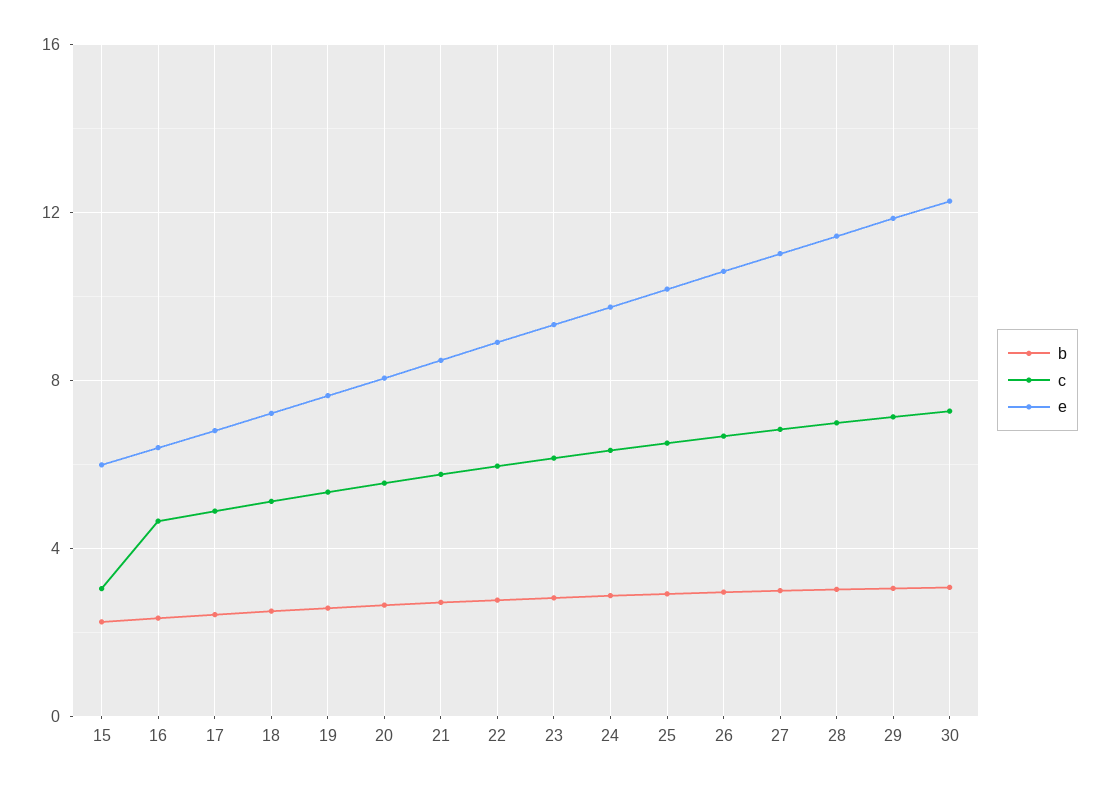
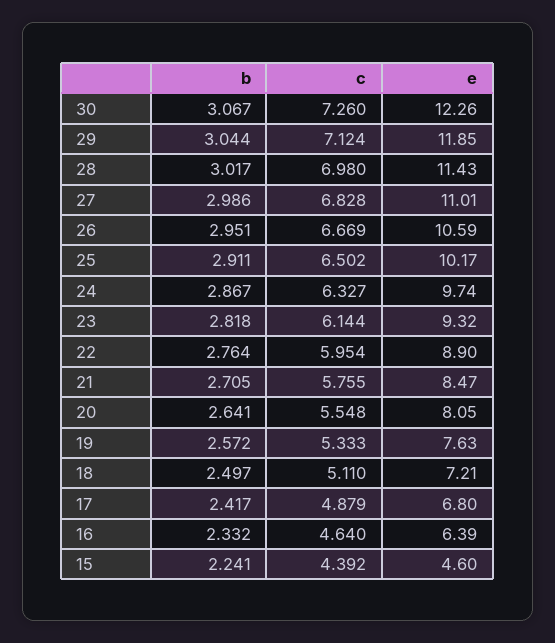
  {
    "b": {
      "15": 2.241,
      "16": 2.332,
      "17": 2.417,
      "18": 2.497,
      "19": 2.572,
      "20": 2.641,
      "21": 2.705,
      "22": 2.764,
      "23": 2.818,
      "24": 2.867,
      "25": 2.911,
      "26": 2.951,
      "27": 2.986,
      "28": 3.017,
      "29": 3.044,
      "30": 3.067
    },
    "c": {
-     "15": 3,
+     "15": 4.392,
      "16": 4.64,
      "17": 4.879,
      "18": 5.11,
      "19": 5.333,
      "20": 5.548,
      "21": 5.755,
      "22": 5.954,
      "23": 6.144,
      "24": 6.327,
      "25": 6.502,
      "26": 6.669,
      "27": 6.828,
      "28": 6.98,
      "29": 7.124,
      "30": 7.26
    },
    "e": {
-     "15": 6,
+     "15": 4.6,
      "16": 6.39,
      "17": 6.8,
      "18": 7.21,
      "19": 7.63,
      "20": 8.05,
      "21": 8.47,
      "22": 8.9,
      "23": 9.32,
      "24": 9.74,
      "25": 10.17,
      "26": 10.59,
      "27": 11.01,
      "28": 11.43,
      "29": 11.85,
      "30": 12.26
    }
  }

